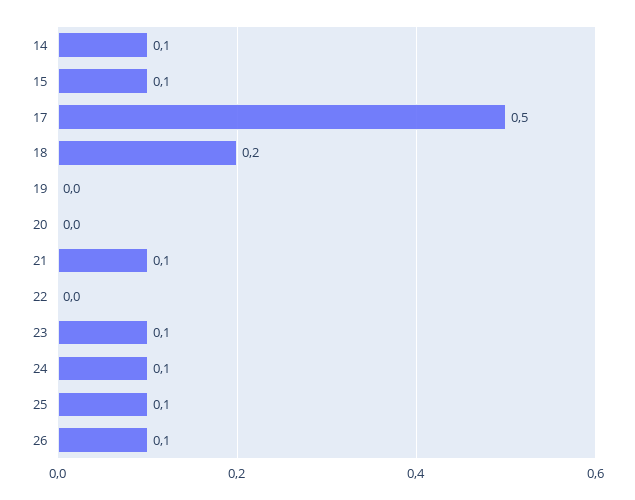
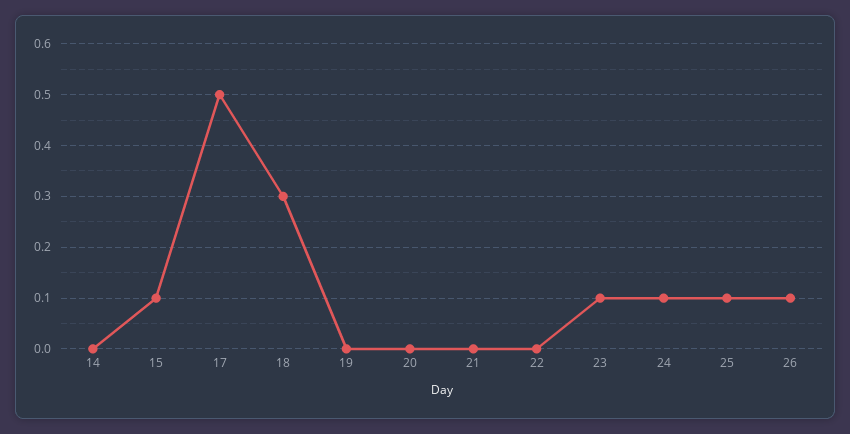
  {
-   "14": 0.1,
+   "14": 0,
    "15": 0.1,
    "17": 0.5,
-   "18": 0.2,
+   "18": 0.3,
    "19": 0,
    "20": 0,
-   "21": 0.1,
+   "21": 0,
    "22": 0,
    "23": 0.1,
    "24": 0.1,
    "25": 0.1,
    "26": 0.1
  }

